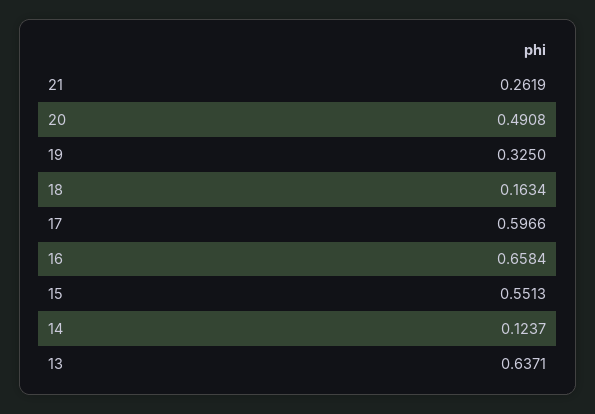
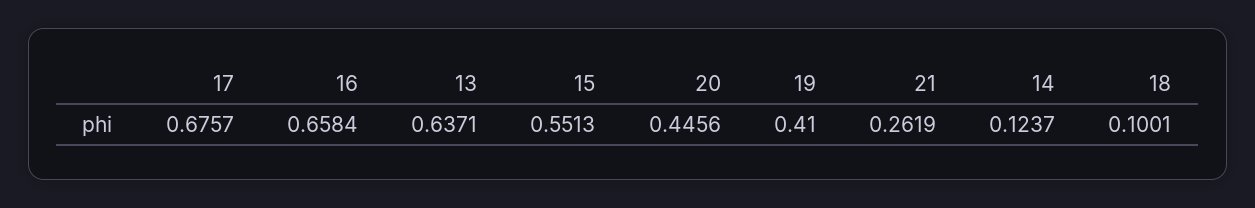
  {
    "21": 0.2619,
-   "20": 0.4908,
+   "20": 0.4456,
-   "19": 0.325,
+   "19": 0.41,
-   "18": 0.1634,
+   "18": 0.1001,
-   "17": 0.5966,
+   "17": 0.6757,
    "16": 0.6584,
    "15": 0.5513,
    "14": 0.1237,
    "13": 0.6371
  }

